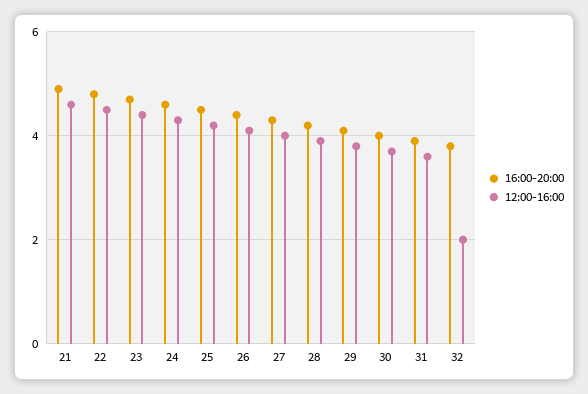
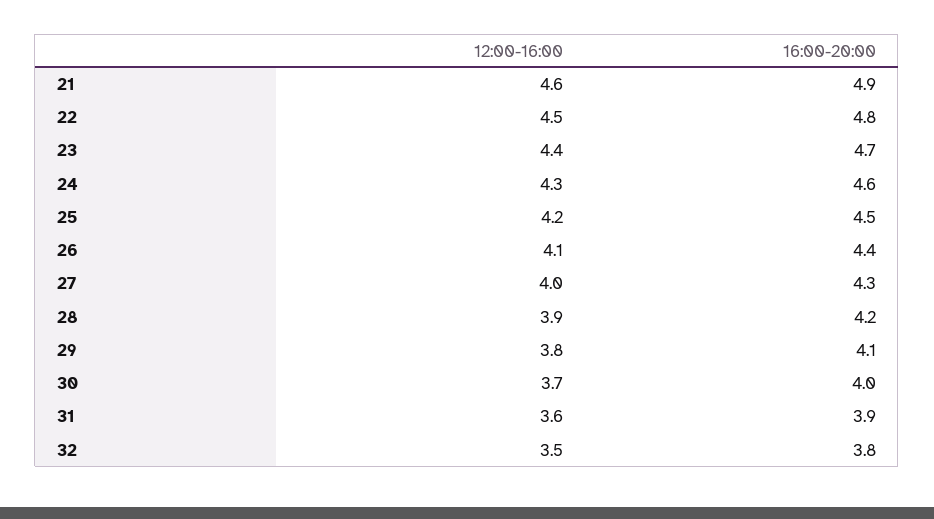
  {
    "16:00-20:00": {
      "21": 4.9,
      "22": 4.8,
      "23": 4.7,
      "24": 4.6,
      "25": 4.5,
      "26": 4.4,
      "27": 4.3,
      "28": 4.2,
      "29": 4.1,
      "30": 4,
      "31": 3.9,
      "32": 3.8
    },
    "12:00-16:00": {
      "21": 4.6,
      "22": 4.5,
      "23": 4.4,
      "24": 4.3,
      "25": 4.2,
      "26": 4.1,
      "27": 4,
      "28": 3.9,
      "29": 3.8,
      "30": 3.7,
      "31": 3.6,
-     "32": 2
+     "32": 3.5
    }
  }

